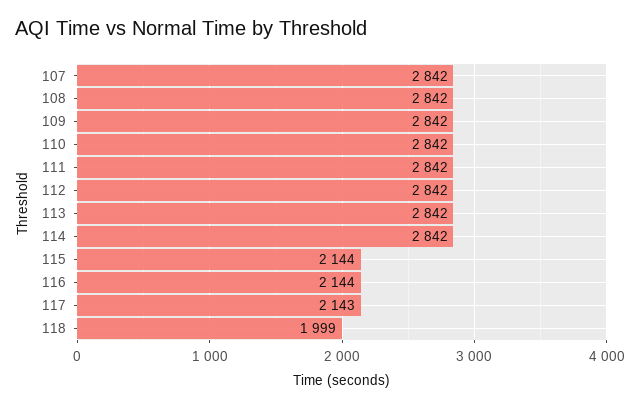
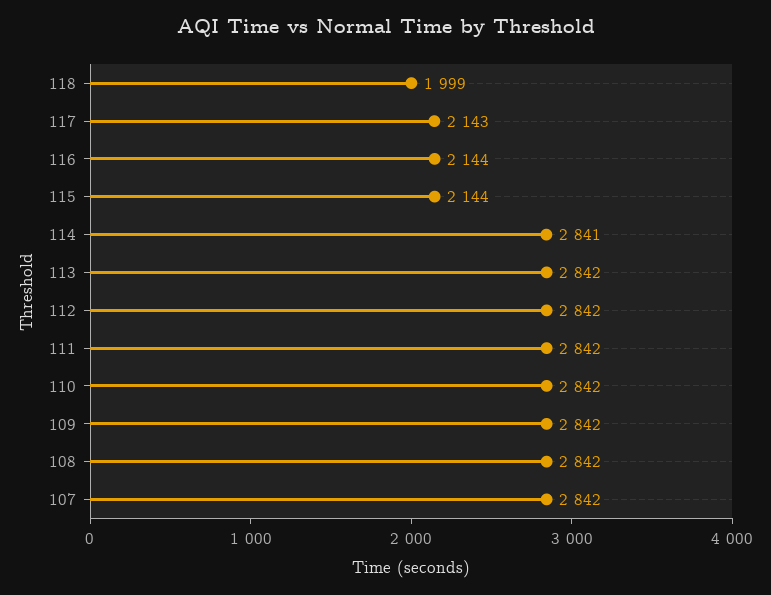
  {
    "107": 2842,
    "108": 2842,
    "109": 2842,
    "110": 2842,
    "111": 2842,
    "112": 2842,
    "113": 2842,
-   "114": 2842,
+   "114": 2841,
    "115": 2144,
    "116": 2144,
    "117": 2143,
    "118": 1999
  }

